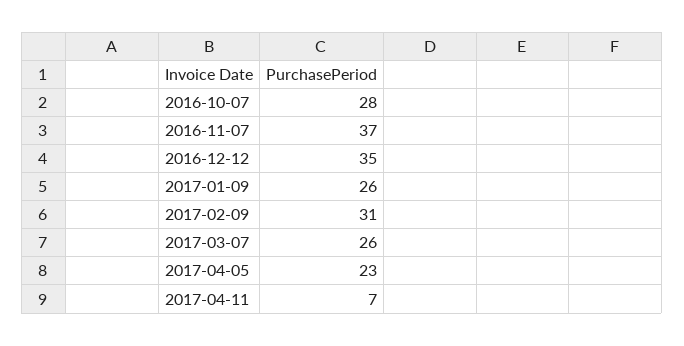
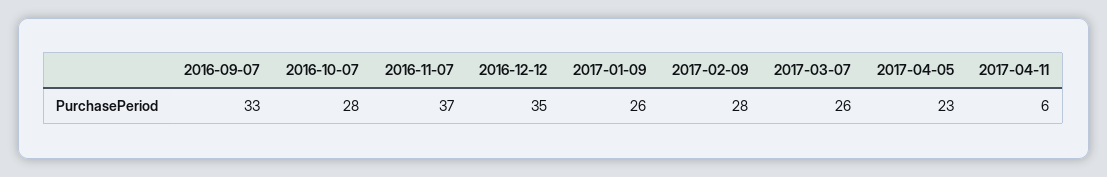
  {
    "2016-10-07": 28,
    "2016-11-07": 37,
    "2016-12-12": 35,
    "2017-01-09": 26,
-   "2017-02-09": 31,
+   "2017-02-09": 28,
    "2017-03-07": 26,
    "2017-04-05": 23,
-   "2017-04-11": 7
+   "2017-04-11": 6,
+   "2016-09-07": 33
  }

